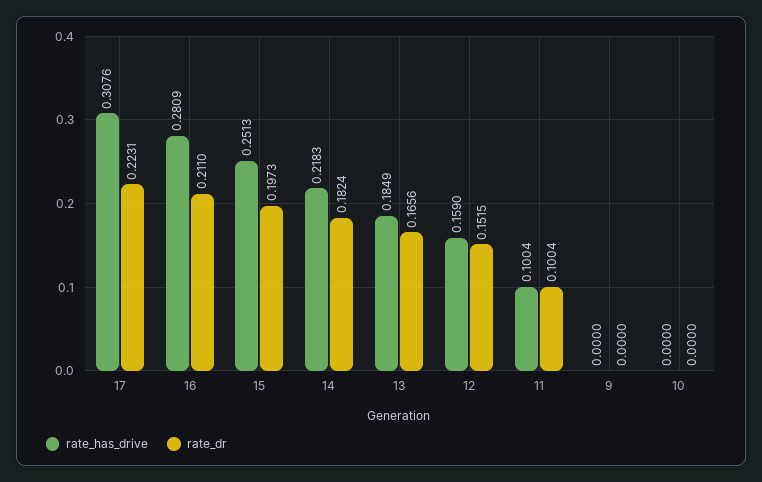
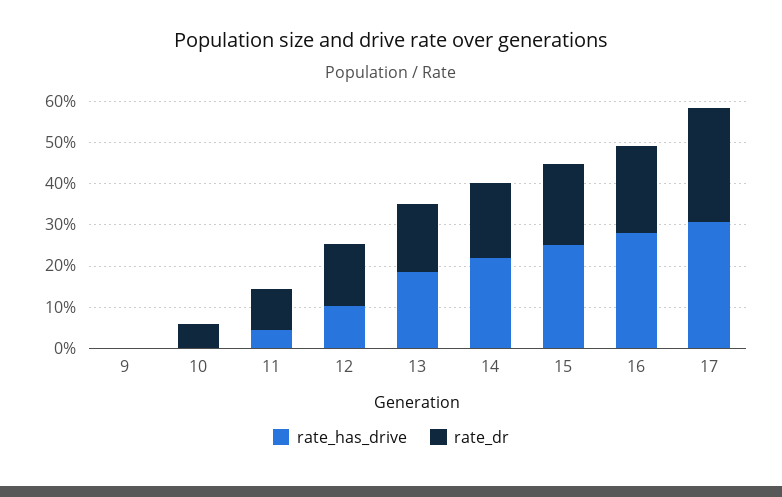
  {
    "rate_has_drive": {
      "17": 0.3076,
      "16": 0.2809,
      "15": 0.2513,
      "14": 0.2183,
      "13": 0.1849,
-     "12": 0.159,
+     "12": 0.1,
-     "11": 0.1004,
+     "11": 0.04,
      "9": 0,
      "10": 0
    },
    "rate_dr": {
-     "17": 0.2231,
+     "17": 0.28,
      "16": 0.211,
      "15": 0.1973,
      "14": 0.1824,
      "13": 0.1656,
      "12": 0.1515,
      "11": 0.1004,
      "9": 0,
-     "10": 0
+     "10": 0.06
    }
  }

